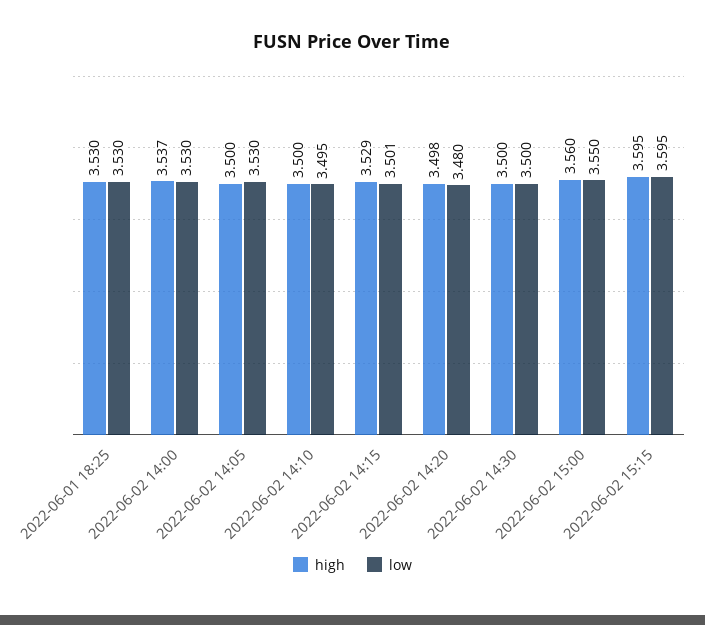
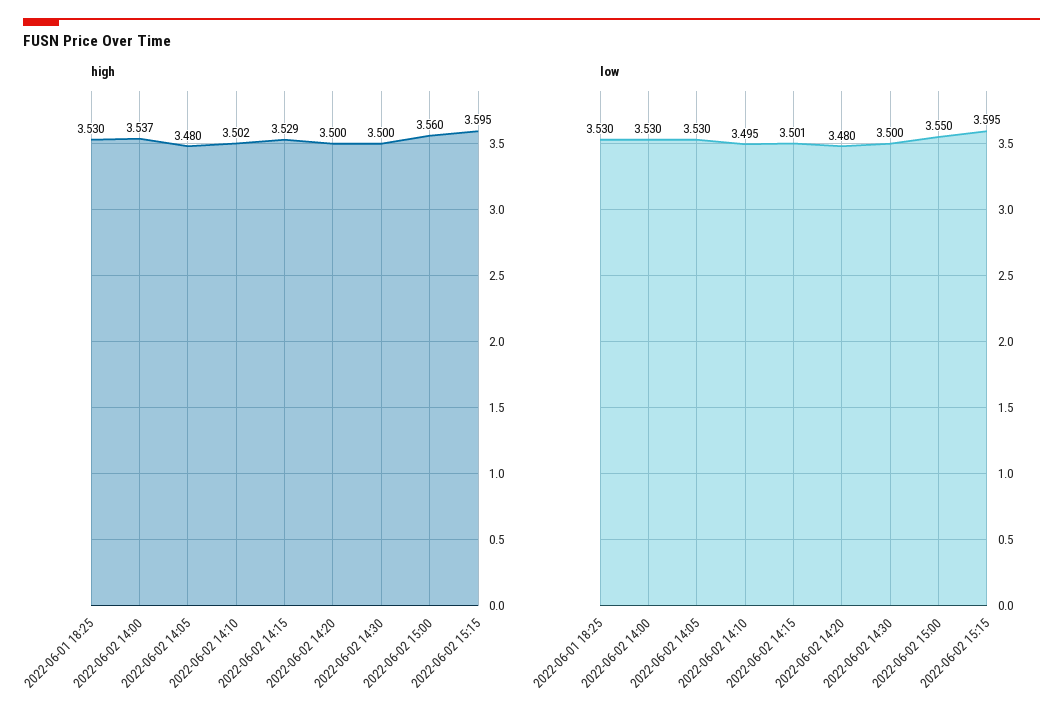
  {
    "high": {
      "2022-06-01 18:25": 3.53,
      "2022-06-02 14:00": 3.537,
-     "2022-06-02 14:05": 3.5,
+     "2022-06-02 14:05": 3.48,
-     "2022-06-02 14:10": 3.5,
+     "2022-06-02 14:10": 3.502,
      "2022-06-02 14:15": 3.529,
-     "2022-06-02 14:20": 3.498,
+     "2022-06-02 14:20": 3.5,
      "2022-06-02 14:30": 3.5,
      "2022-06-02 15:00": 3.56,
      "2022-06-02 15:15": 3.595
    },
    "low": {
      "2022-06-01 18:25": 3.53,
      "2022-06-02 14:00": 3.53,
      "2022-06-02 14:05": 3.53,
      "2022-06-02 14:10": 3.495,
      "2022-06-02 14:15": 3.501,
      "2022-06-02 14:20": 3.48,
      "2022-06-02 14:30": 3.5,
      "2022-06-02 15:00": 3.55,
      "2022-06-02 15:15": 3.595
    }
  }

